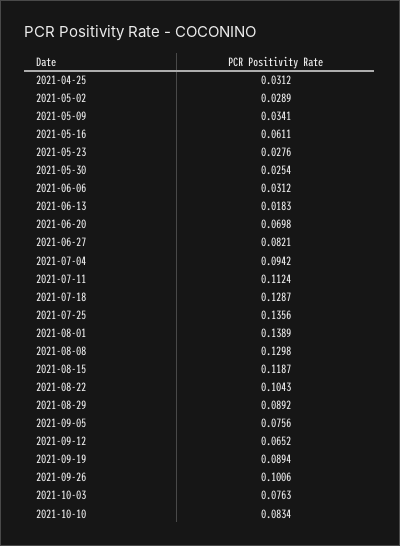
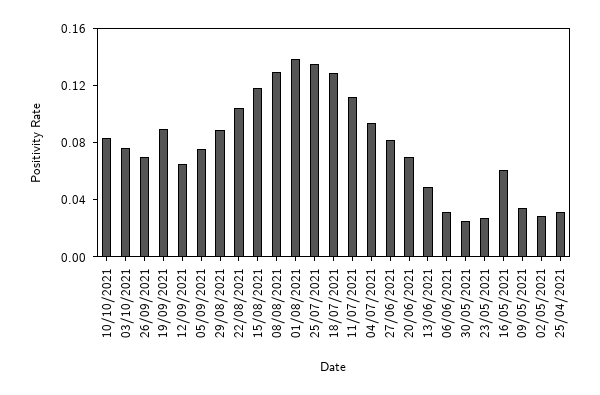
  {
    "2021-04-25": 0.0312,
    "2021-05-02": 0.0289,
    "2021-05-09": 0.0341,
    "2021-05-16": 0.0611,
    "2021-05-23": 0.0276,
    "2021-05-30": 0.0254,
    "2021-06-06": 0.0312,
-   "2021-06-13": 0.0183,
+   "2021-06-13": 0.05,
    "2021-06-20": 0.0698,
    "2021-06-27": 0.0821,
    "2021-07-04": 0.0942,
    "2021-07-11": 0.1124,
    "2021-07-18": 0.1287,
    "2021-07-25": 0.1356,
    "2021-08-01": 0.1389,
    "2021-08-08": 0.1298,
    "2021-08-15": 0.1187,
    "2021-08-22": 0.1043,
    "2021-08-29": 0.0892,
    "2021-09-05": 0.0756,
    "2021-09-12": 0.0652,
    "2021-09-19": 0.0894,
-   "2021-09-26": 0.1006,
+   "2021-09-26": 0.07,
    "2021-10-03": 0.0763,
    "2021-10-10": 0.0834
  }

